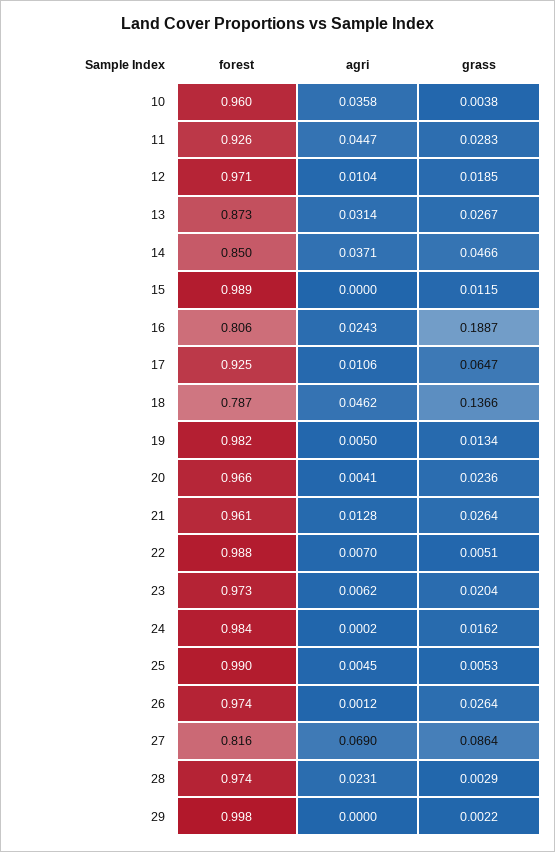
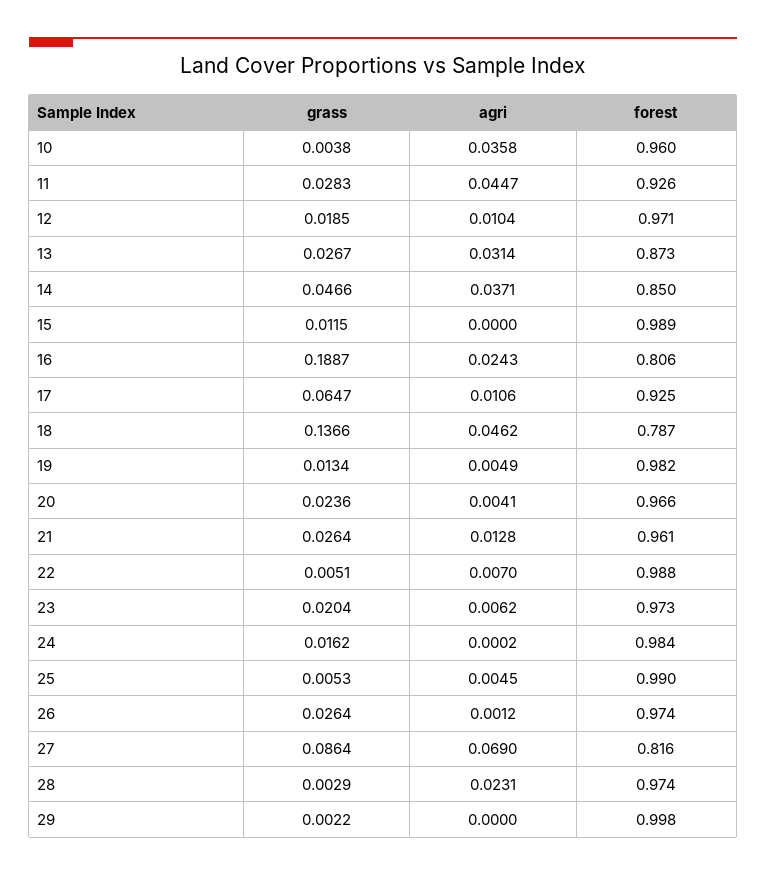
  {
    "forest": {
      "10": 0.96,
      "11": 0.926,
      "12": 0.971,
      "13": 0.873,
      "14": 0.85,
      "15": 0.989,
      "16": 0.806,
      "17": 0.925,
      "18": 0.787,
      "19": 0.982,
      "20": 0.966,
      "21": 0.961,
      "22": 0.988,
      "23": 0.973,
      "24": 0.984,
      "25": 0.99,
      "26": 0.974,
      "27": 0.816,
      "28": 0.974,
      "29": 0.998
    },
    "agri": {
      "10": 0.0358,
      "11": 0.0447,
      "12": 0.0104,
      "13": 0.0314,
      "14": 0.0371,
      "15": 0,
      "16": 0.0243,
      "17": 0.0106,
      "18": 0.0462,
-     "19": 0.005,
+     "19": 0.0049,
      "20": 0.0041,
      "21": 0.0128,
      "22": 0.007,
      "23": 0.0062,
      "24": 0.0002,
      "25": 0.0045,
      "26": 0.0012,
      "27": 0.069,
      "28": 0.0231,
      "29": 0
    },
    "grass": {
      "10": 0.0038,
      "11": 0.0283,
      "12": 0.0185,
      "13": 0.0267,
      "14": 0.0466,
      "15": 0.0115,
      "16": 0.1887,
      "17": 0.0647,
      "18": 0.1366,
      "19": 0.0134,
      "20": 0.0236,
      "21": 0.0264,
      "22": 0.0051,
      "23": 0.0204,
      "24": 0.0162,
      "25": 0.0053,
      "26": 0.0264,
      "27": 0.0864,
      "28": 0.0029,
      "29": 0.0022
    }
  }

